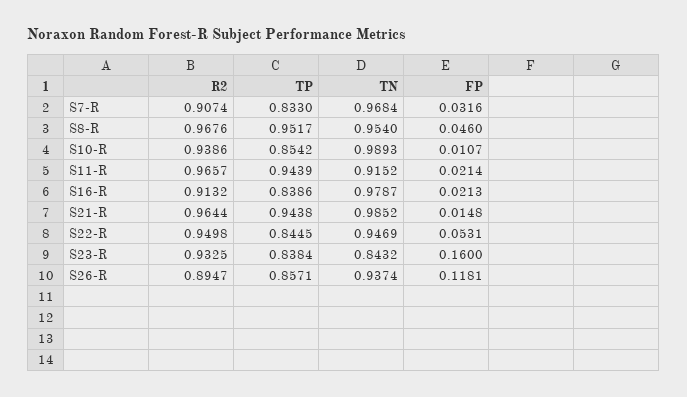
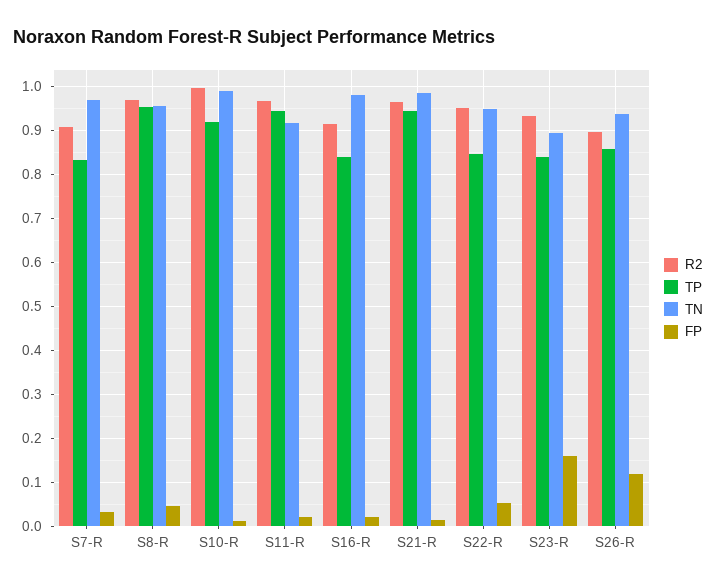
  {
    "R2": {
      "S7-R": 0.9074,
      "S8-R": 0.9676,
-     "S10-R": 0.9386,
+     "S10-R": 1,
      "S11-R": 0.9657,
      "S16-R": 0.9132,
      "S21-R": 0.9644,
      "S22-R": 0.9498,
      "S23-R": 0.9325,
      "S26-R": 0.8947
    },
    "TP": {
      "S7-R": 0.833,
      "S8-R": 0.9517,
-     "S10-R": 0.8542,
+     "S10-R": 0.92,
      "S11-R": 0.9439,
      "S16-R": 0.8386,
      "S21-R": 0.9438,
      "S22-R": 0.8445,
      "S23-R": 0.8384,
      "S26-R": 0.8571
    },
    "TN": {
      "S7-R": 0.9684,
      "S8-R": 0.954,
      "S10-R": 0.9893,
      "S11-R": 0.9152,
      "S16-R": 0.9787,
      "S21-R": 0.9852,
      "S22-R": 0.9469,
-     "S23-R": 0.8432,
+     "S23-R": 0.9,
      "S26-R": 0.9374
    },
    "FP": {
      "S7-R": 0.0316,
      "S8-R": 0.046,
      "S10-R": 0.0107,
      "S11-R": 0.0214,
      "S16-R": 0.0213,
      "S21-R": 0.0148,
      "S22-R": 0.0531,
      "S23-R": 0.16,
      "S26-R": 0.1181
    }
  }

